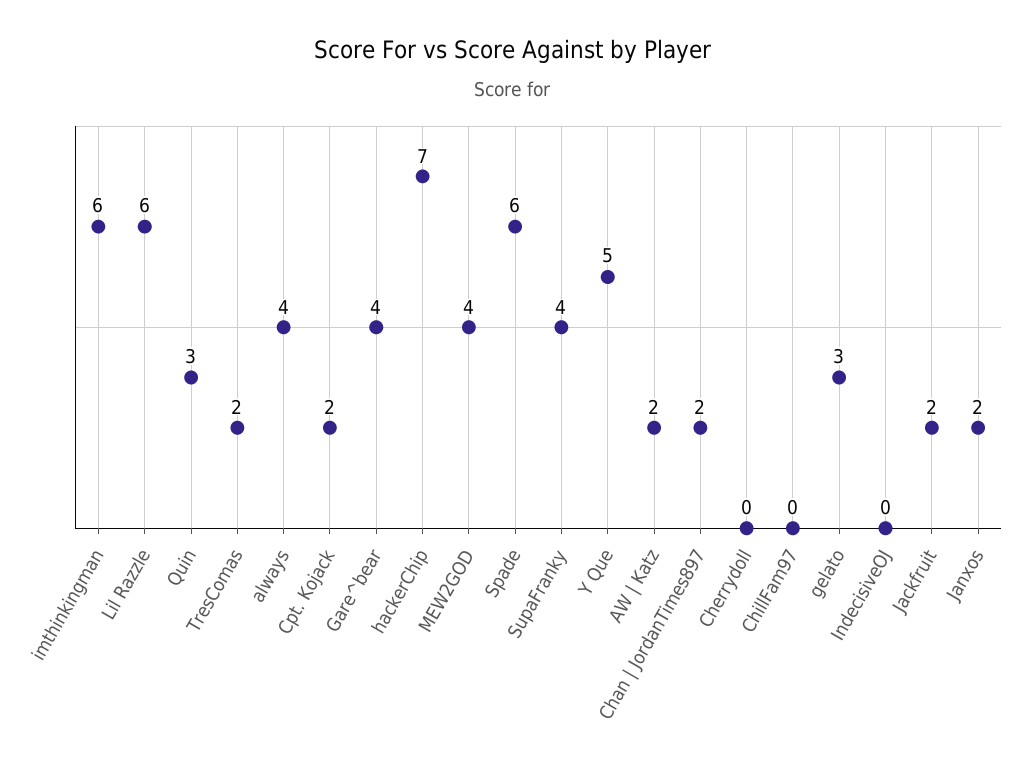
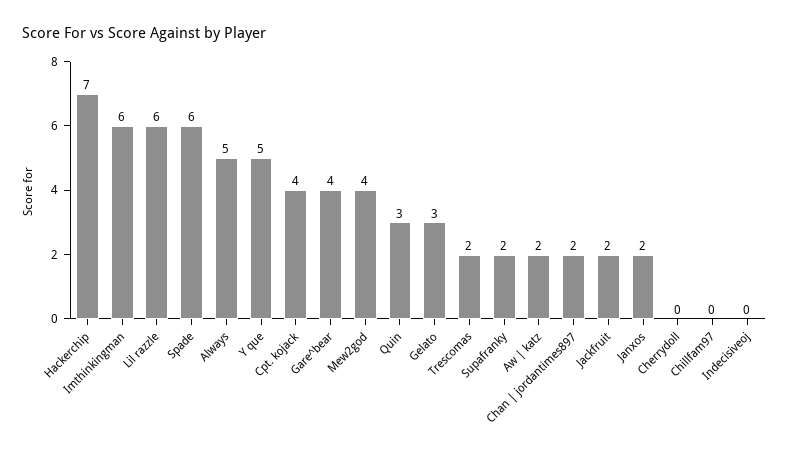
  {
    "imthinkingman": 6,
    "Lil Razzle": 6,
    "Quin": 3,
    "TresComas": 2,
-   "always": 4,
+   "always": 5,
-   "Cpt. Kojack": 2,
+   "Cpt. Kojack": 4,
    "Gare^bear": 4,
    "hackerChip": 7,
    "MEW2GOD": 4,
    "Spade": 6,
-   "SupaFranky": 4,
+   "SupaFranky": 2,
    "Y Que": 5,
    "AW | Katz": 2,
    "Chan | JordanTimes897": 2,
    "Cherrydoll": 0,
    "ChillFam97": 0,
    "gelato": 3,
    "IndecisiveOJ": 0,
    "Jackfruit": 2,
    "Janxos": 2
  }

